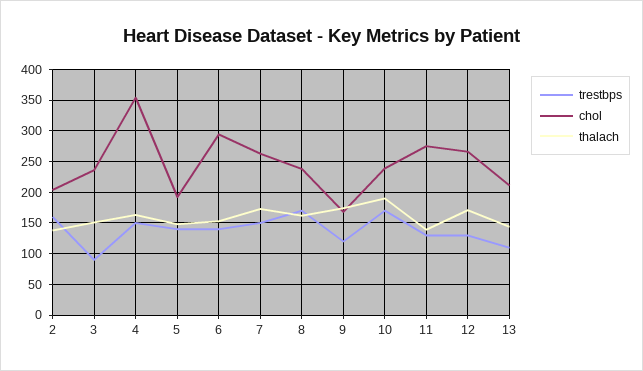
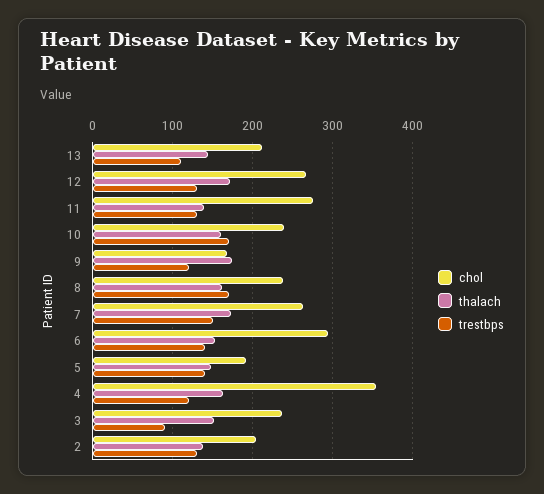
  {
    "trestbps": {
-     "2": 160,
+     "2": 130,
      "3": 90,
-     "4": 150,
+     "4": 120,
      "5": 140,
      "6": 140,
      "7": 150,
      "8": 170,
      "9": 120,
      "10": 170,
      "11": 130,
      "12": 130,
      "13": 110
    },
    "chol": {
      "2": 200,
      "3": 240,
      "4": 350,
      "5": 190,
      "6": 290,
      "7": 260,
      "8": 240,
      "9": 170,
      "10": 240,
      "11": 280,
      "12": 270,
      "13": 210
    },
    "thalach": {
      "2": 140,
      "3": 150,
      "4": 160,
      "5": 150,
      "6": 150,
      "7": 170,
      "8": 160,
      "9": 170,
-     "10": 190,
+     "10": 160,
      "11": 140,
      "12": 170,
      "13": 140
    }
  }

